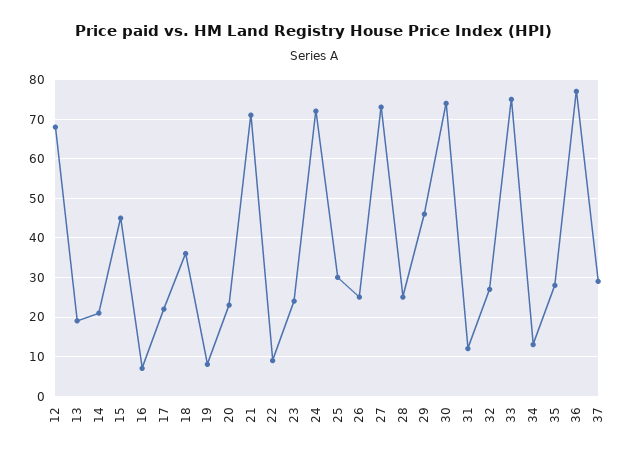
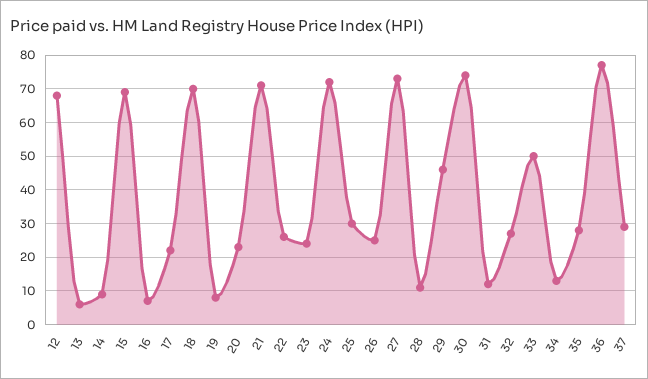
  {
    "12": 70,
-   "13": 20,
+   "13": 5,
-   "14": 20,
+   "14": 10,
-   "15": 45,
+   "15": 70,
    "16": 5,
    "17": 20,
-   "18": 35,
+   "18": 70,
    "19": 10,
    "20": 25,
    "21": 70,
-   "22": 10,
+   "22": 25,
    "23": 25,
    "24": 70,
    "25": 30,
    "26": 25,
    "27": 75,
-   "28": 25,
+   "28": 10,
    "29": 45,
    "30": 75,
    "31": 10,
    "32": 25,
-   "33": 75,
+   "33": 50,
    "34": 15,
    "35": 30,
    "36": 75,
    "37": 30
  }

